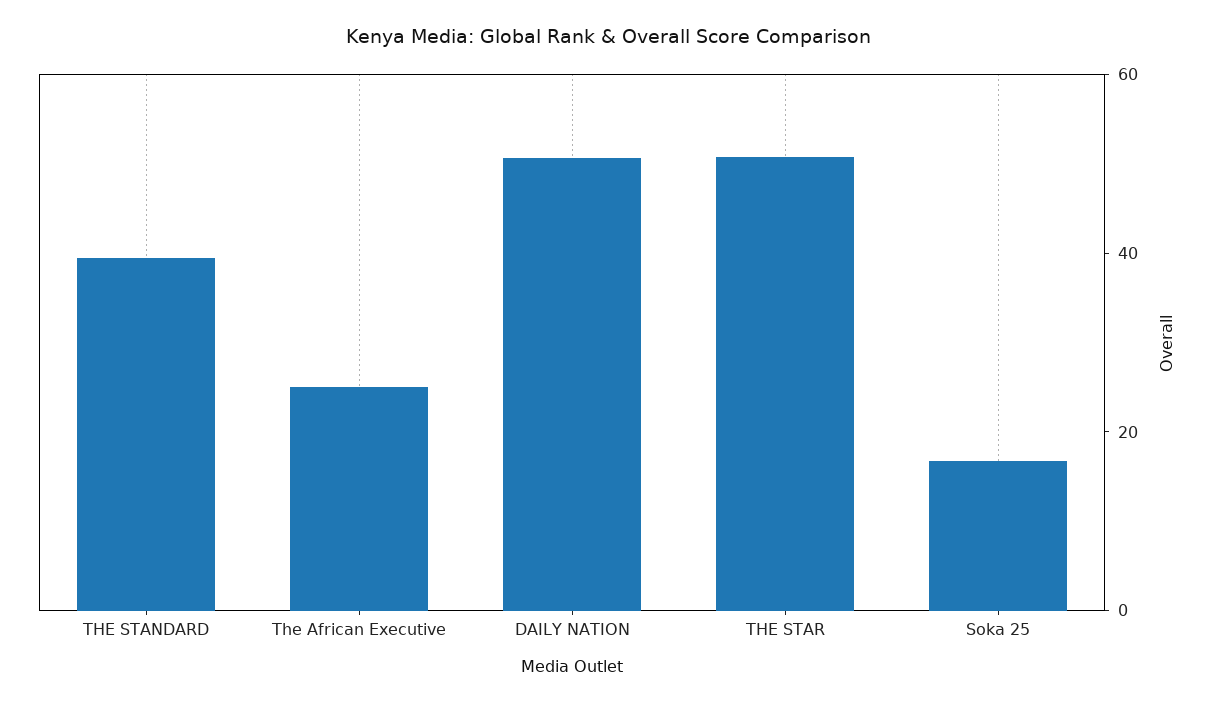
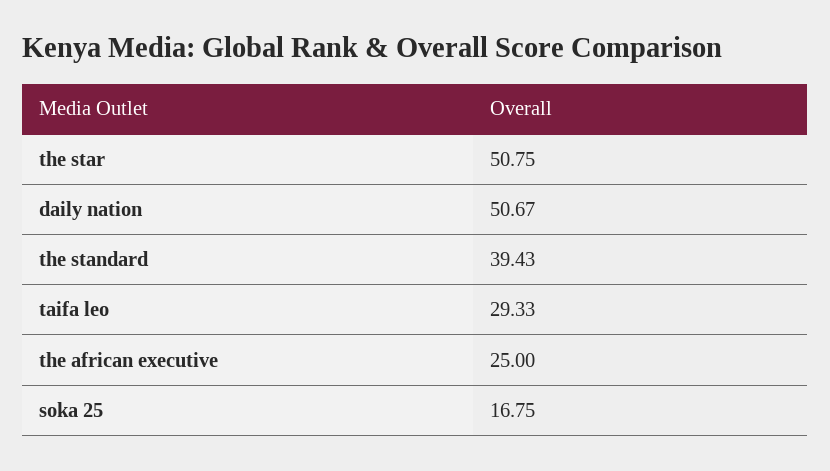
  {
    "THE STANDARD": 39.43,
    "The African Executive": 25,
    "DAILY NATION": 50.67,
    "THE STAR": 50.75,
-   "Soka 25": 16.75
+   "Soka 25": 16.75,
+   "taifa leo": 29.33
  }

